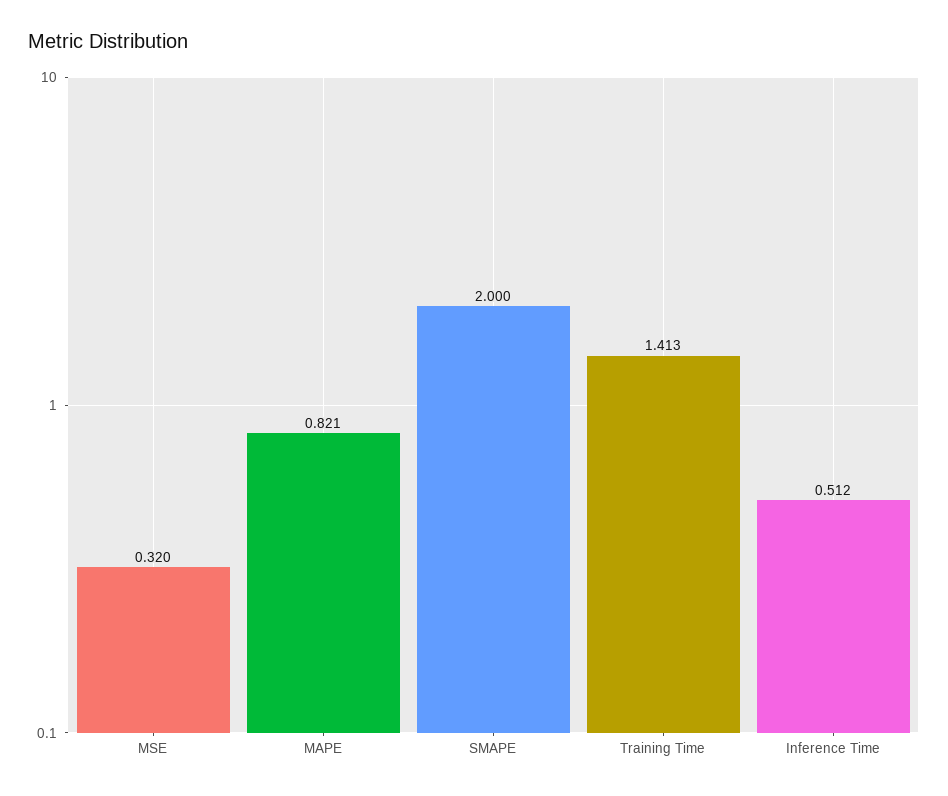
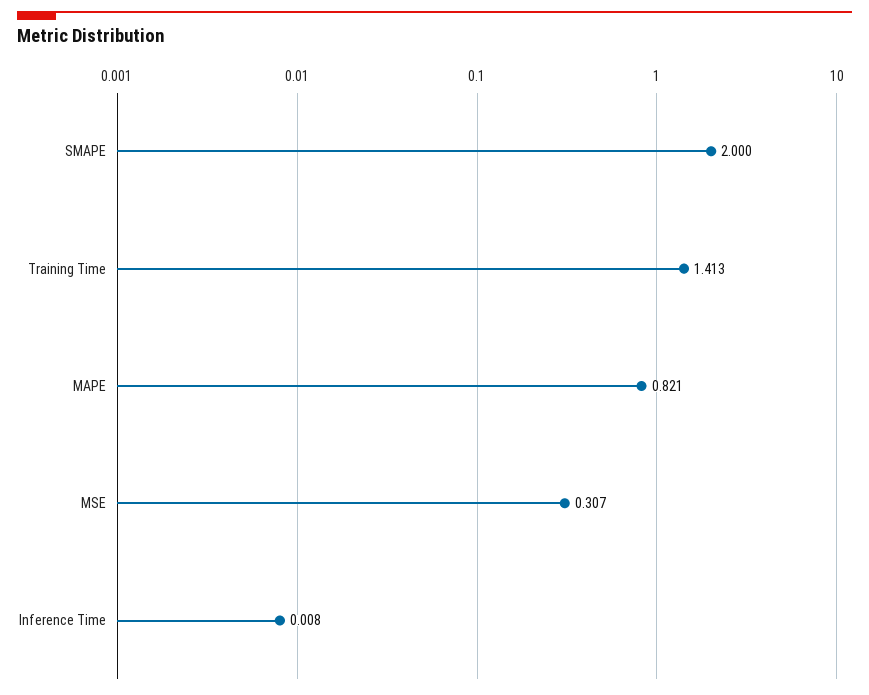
  {
-   "MSE": 0.32,
+   "MSE": 0.307,
    "MAPE": 0.821,
    "SMAPE": 2,
    "Training Time": 1.413,
-   "Inference Time": 0.512
+   "Inference Time": 0.008
  }

